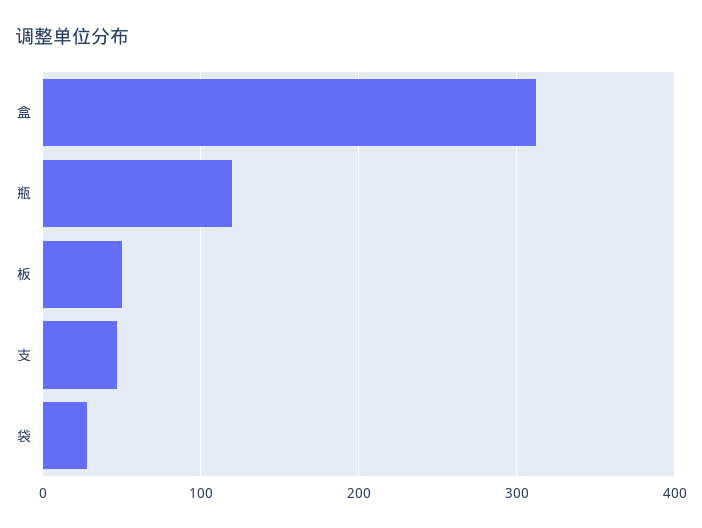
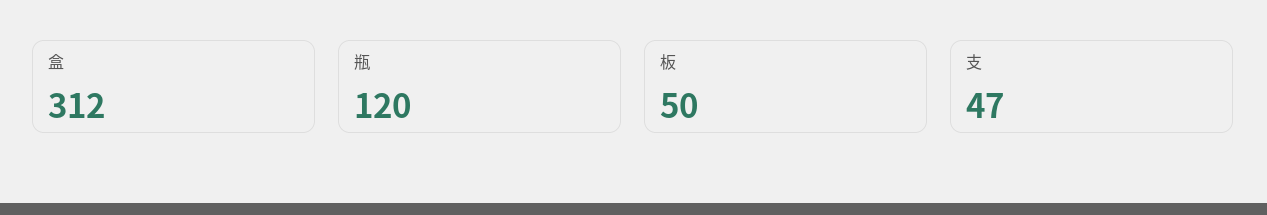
  {
    "盒": 312,
    "瓶": 120,
    "板": 50,
-   "支": 47,
+   "支": 47
-   "袋": 30
  }

